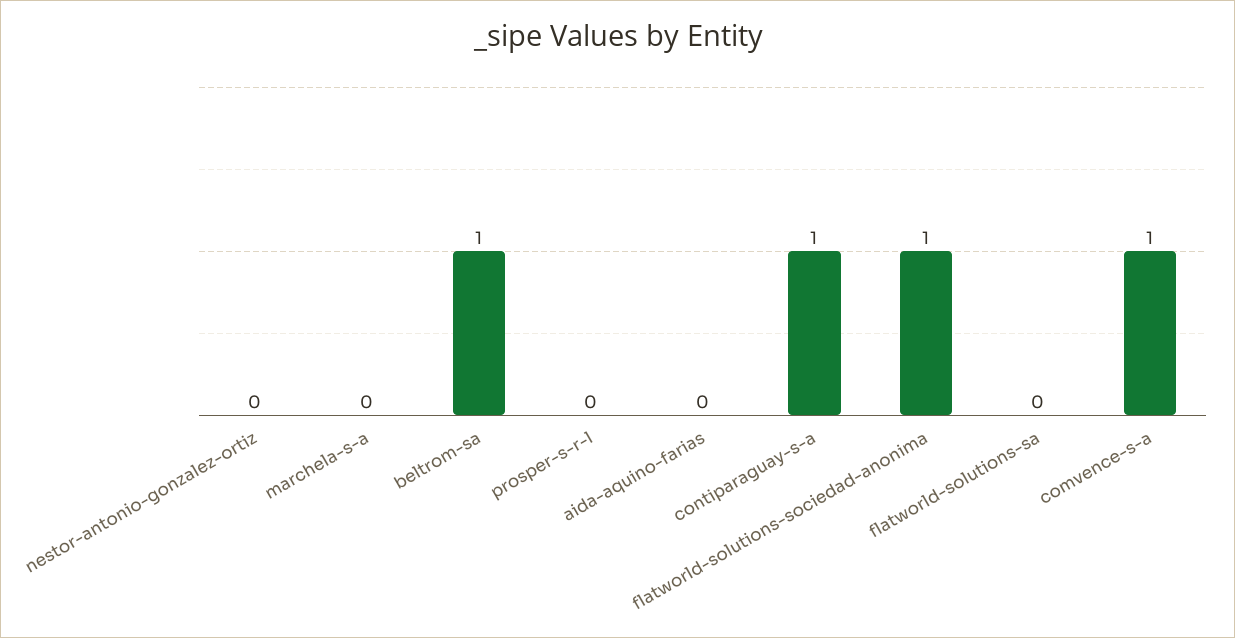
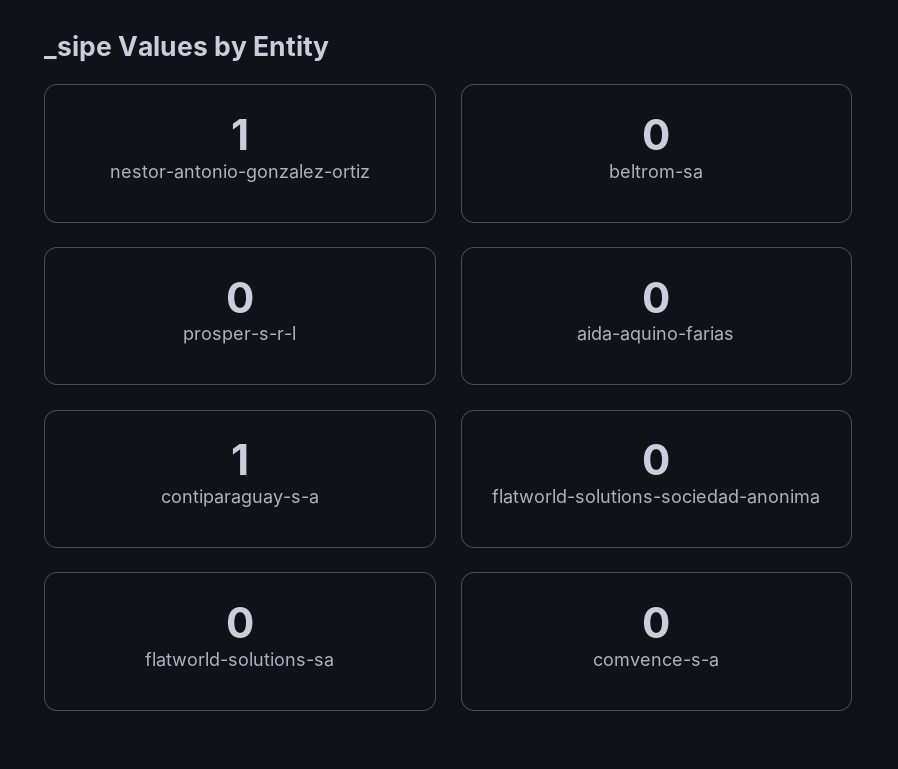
  {
-   "nestor-antonio-gonzalez-ortiz": 0,
+   "nestor-antonio-gonzalez-ortiz": 1,
-   "marchela-s-a": 0,
-   "beltrom-sa": 1,
+   "beltrom-sa": 0,
    "prosper-s-r-l": 0,
    "aida-aquino-farias": 0,
    "contiparaguay-s-a": 1,
-   "flatworld-solutions-sociedad-anonima": 1,
+   "flatworld-solutions-sociedad-anonima": 0,
    "flatworld-solutions-sa": 0,
-   "comvence-s-a": 1
+   "comvence-s-a": 0
  }

